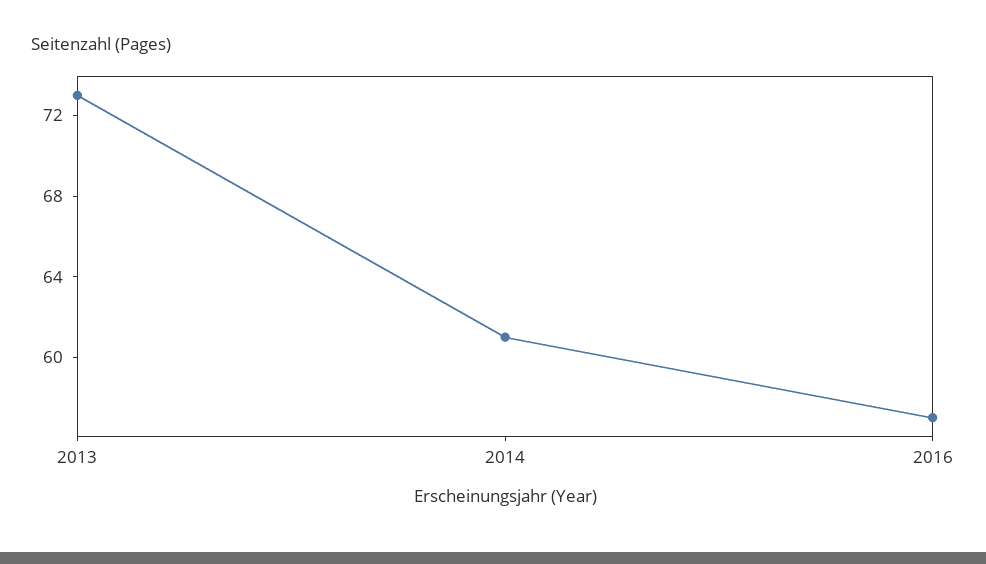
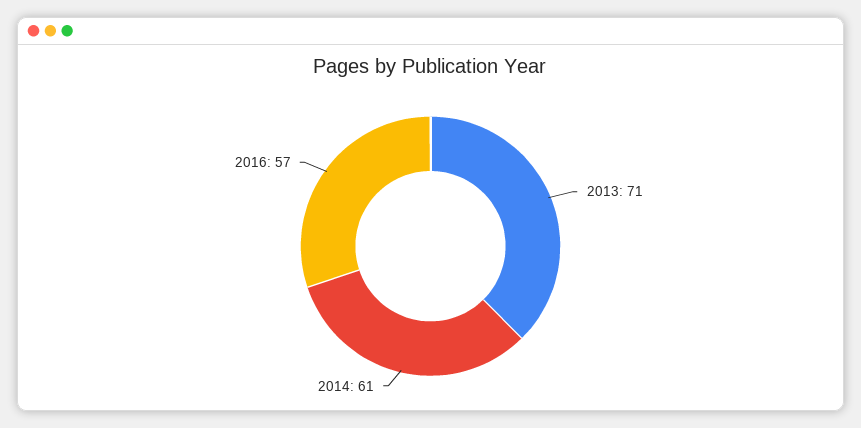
  {
-   "2013": 73,
+   "2013": 71,
    "2014": 61,
    "2016": 57
  }

